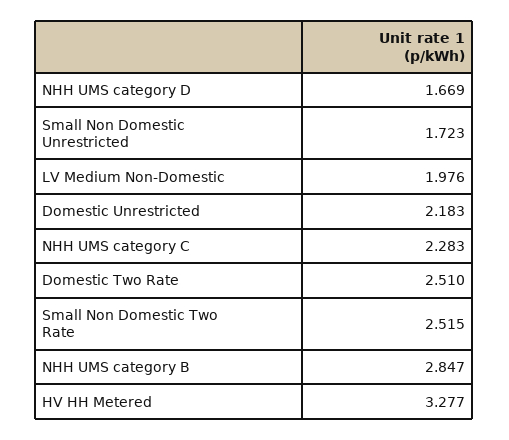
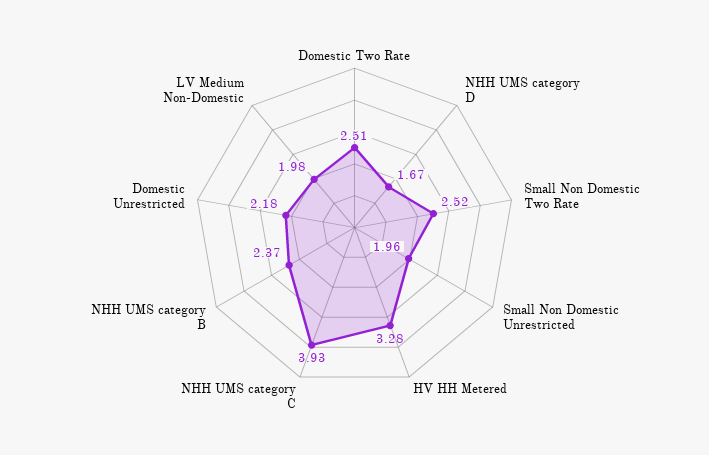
  {
    "NHH UMS category D": 1.669,
-   "Small Non Domestic Unrestricted": 1.723,
+   "Small Non Domestic Unrestricted": 1.96,
    "LV Medium Non-Domestic": 1.976,
    "Domestic Unrestricted": 2.183,
-   "NHH UMS category C": 2.283,
+   "NHH UMS category C": 3.93,
    "Domestic Two Rate": 2.51,
    "Small Non Domestic Two Rate": 2.515,
-   "NHH UMS category B": 2.847,
+   "NHH UMS category B": 2.37,
    "HV HH Metered": 3.277
  }

